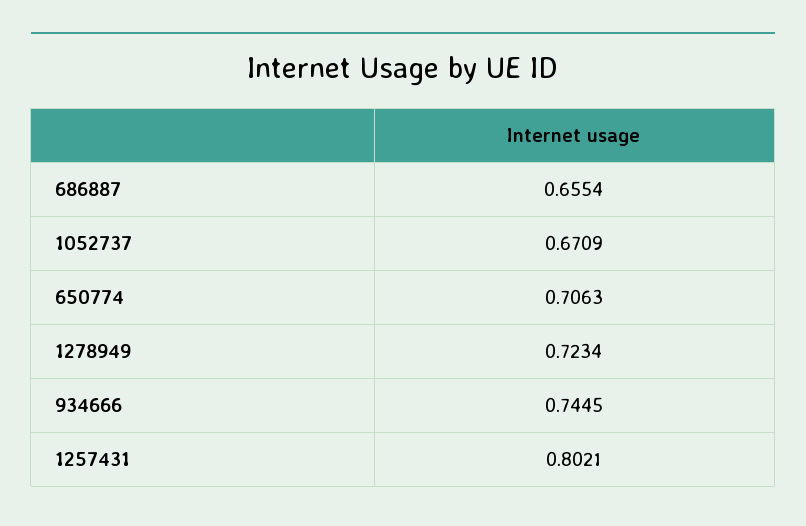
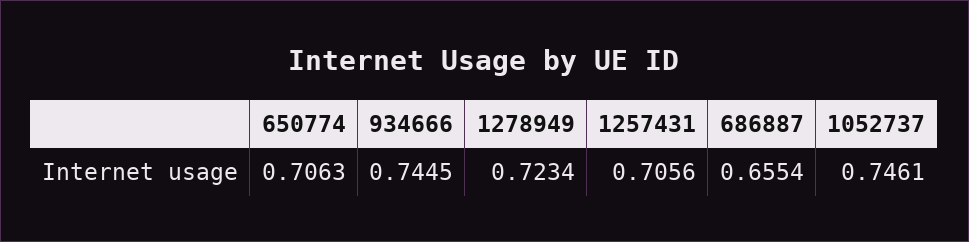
  {
    "686887": 0.6554,
-   "1052737": 0.6709,
+   "1052737": 0.7461,
    "650774": 0.7063,
    "1278949": 0.7234,
    "934666": 0.7445,
-   "1257431": 0.8021
+   "1257431": 0.7056
  }

